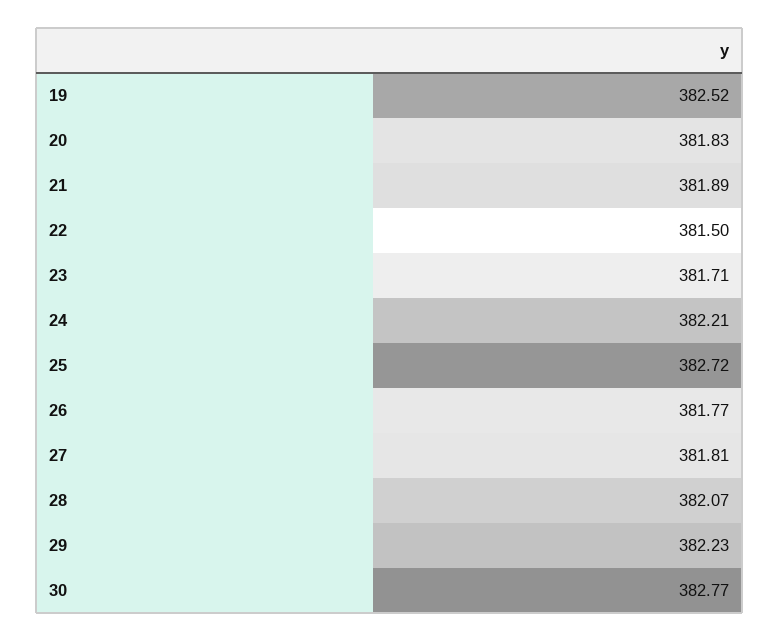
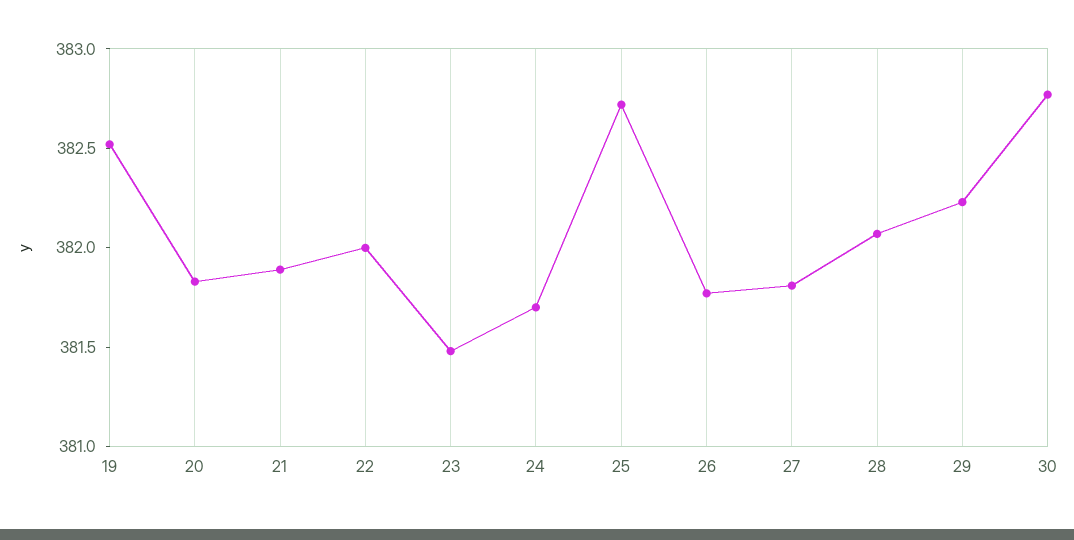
  {
    "19": 382.52,
    "20": 381.83,
    "21": 381.89,
-   "22": 381.5,
+   "22": 382,
-   "23": 381.71,
+   "23": 381.5,
-   "24": 382.21,
+   "24": 381.7,
    "25": 382.72,
    "26": 381.77,
    "27": 381.81,
    "28": 382.07,
    "29": 382.23,
    "30": 382.77
  }

